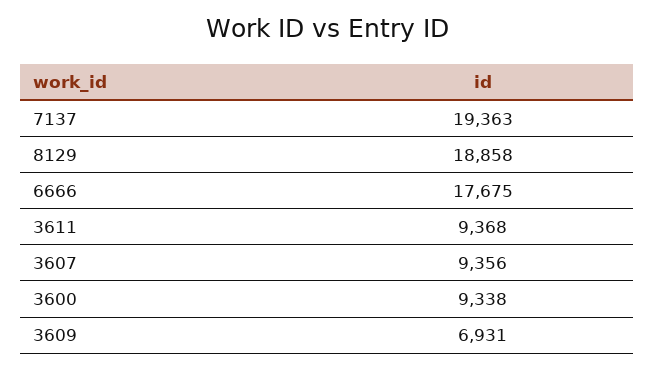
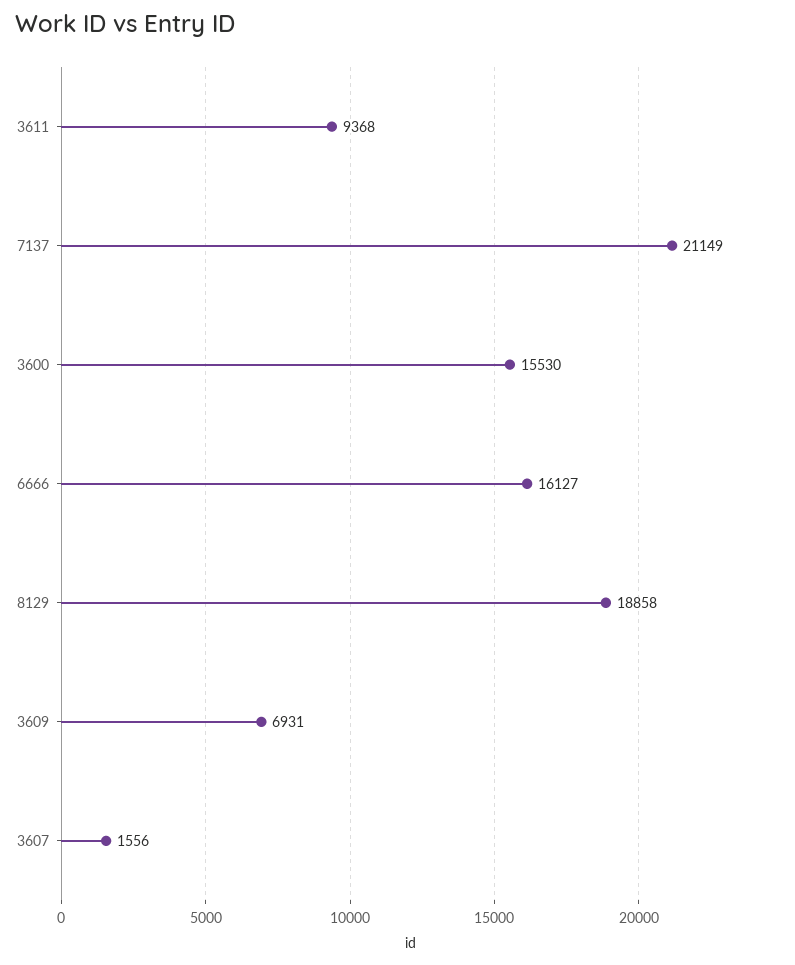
  {
-   "7137": 19363,
+   "7137": 21149,
    "8129": 18858,
-   "6666": 17675,
+   "6666": 16127,
    "3611": 9368,
-   "3607": 9356,
+   "3607": 1556,
-   "3600": 9338,
+   "3600": 15530,
    "3609": 6931
  }

